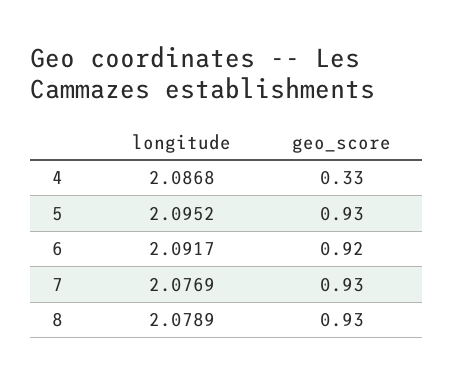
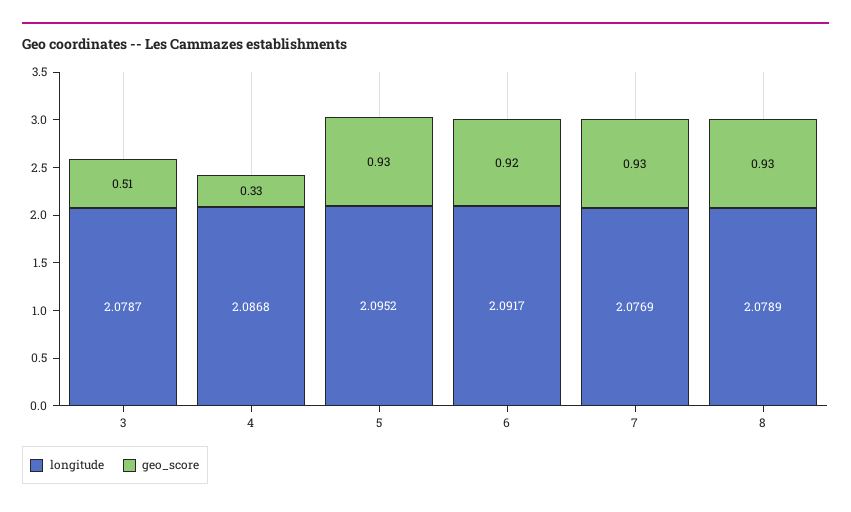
  {
    "longitude": {
      "4": 2.0868,
      "5": 2.0952,
      "6": 2.0917,
      "7": 2.0769,
-     "8": 2.0789
+     "8": 2.0789,
+     "3": 2.0787
    },
    "geo_score": {
      "4": 0.33,
      "5": 0.93,
      "6": 0.92,
      "7": 0.93,
-     "8": 0.93
+     "8": 0.93,
+     "3": 0.51
    }
  }

